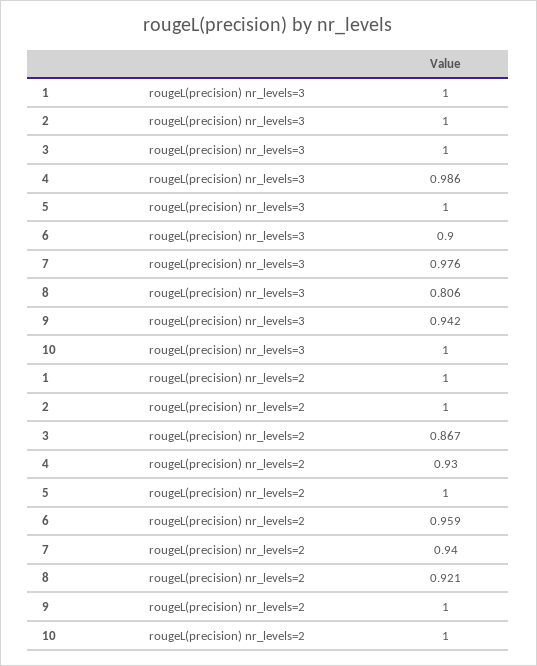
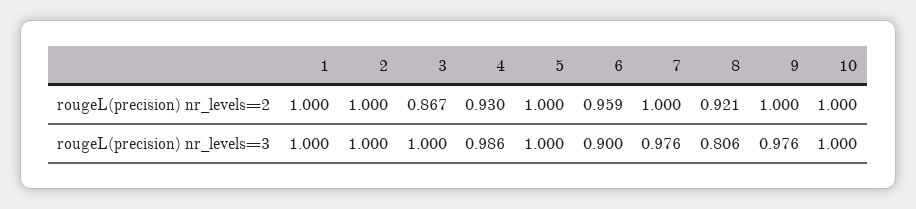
  {
    "1": {
      "rougeL(precision) nr_levels=3": 1,
      "rougeL(precision) nr_levels=2": 1
    },
    "2": {
      "rougeL(precision) nr_levels=3": 1,
      "rougeL(precision) nr_levels=2": 1
    },
    "3": {
      "rougeL(precision) nr_levels=3": 1,
      "rougeL(precision) nr_levels=2": 0.867
    },
    "4": {
      "rougeL(precision) nr_levels=3": 0.986,
      "rougeL(precision) nr_levels=2": 0.93
    },
    "5": {
      "rougeL(precision) nr_levels=3": 1,
      "rougeL(precision) nr_levels=2": 1
    },
    "6": {
      "rougeL(precision) nr_levels=3": 0.9,
      "rougeL(precision) nr_levels=2": 0.959
    },
    "7": {
      "rougeL(precision) nr_levels=3": 0.976,
-     "rougeL(precision) nr_levels=2": 0.94
+     "rougeL(precision) nr_levels=2": 1
    },
    "8": {
      "rougeL(precision) nr_levels=3": 0.806,
      "rougeL(precision) nr_levels=2": 0.921
    },
    "9": {
-     "rougeL(precision) nr_levels=3": 0.942,
+     "rougeL(precision) nr_levels=3": 0.976,
      "rougeL(precision) nr_levels=2": 1
    },
    "10": {
      "rougeL(precision) nr_levels=3": 1,
      "rougeL(precision) nr_levels=2": 1
    }
  }

